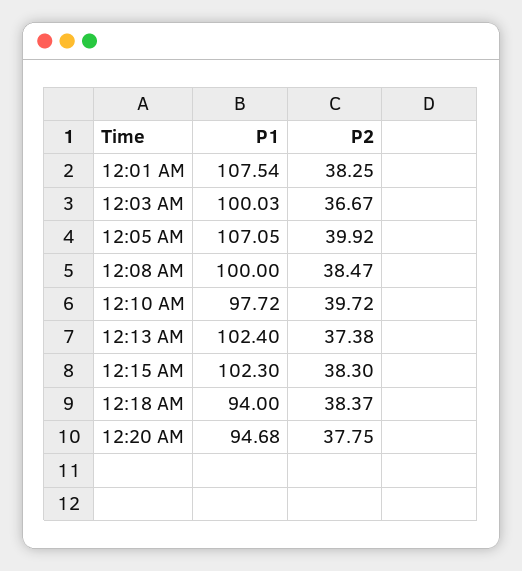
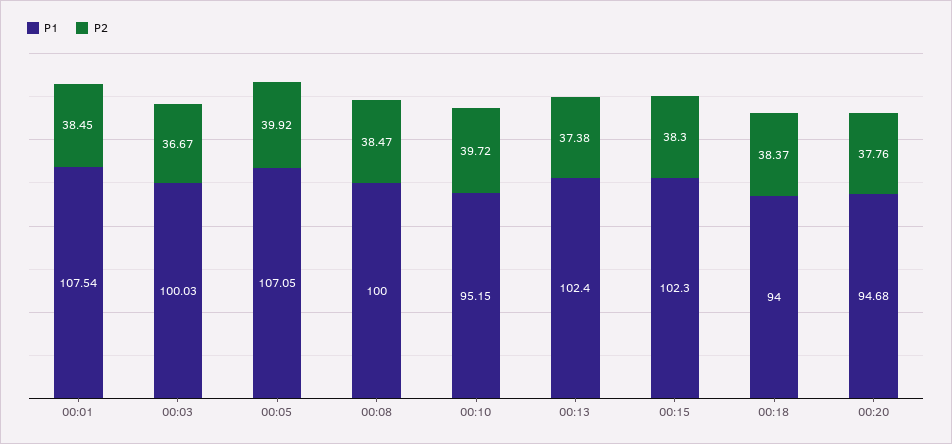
  {
    "P1": {
      "12:01 AM": 107.54,
      "12:03 AM": 100.03,
      "12:05 AM": 107.05,
      "12:08 AM": 100,
-     "12:10 AM": 97.72,
+     "12:10 AM": 95.15,
      "12:13 AM": 102.4,
      "12:15 AM": 102.3,
      "12:18 AM": 94,
      "12:20 AM": 94.68
    },
    "P2": {
-     "12:01 AM": 38.25,
+     "12:01 AM": 38.45,
      "12:03 AM": 36.67,
      "12:05 AM": 39.92,
      "12:08 AM": 38.47,
      "12:10 AM": 39.72,
      "12:13 AM": 37.38,
      "12:15 AM": 38.3,
      "12:18 AM": 38.37,
-     "12:20 AM": 37.75
+     "12:20 AM": 37.76
    }
  }

